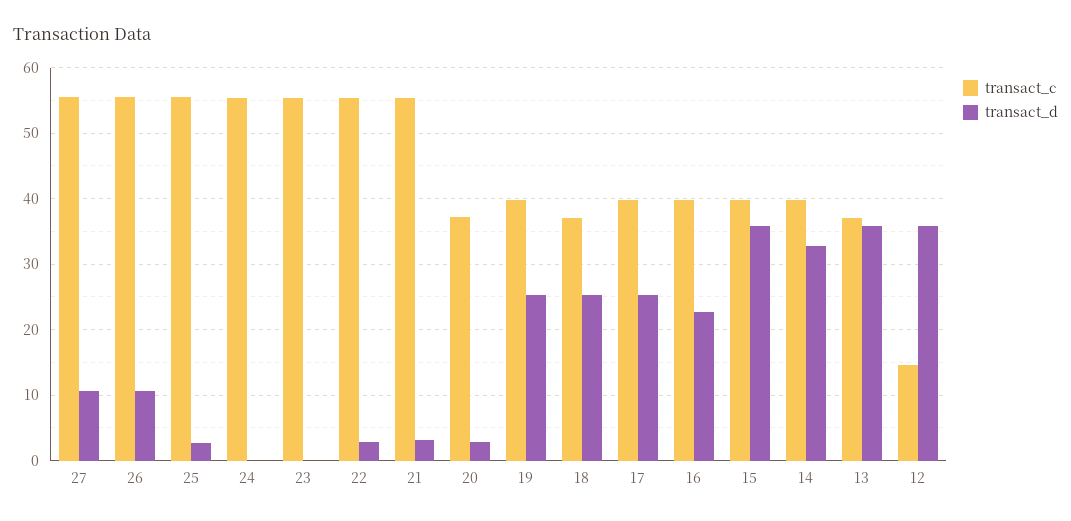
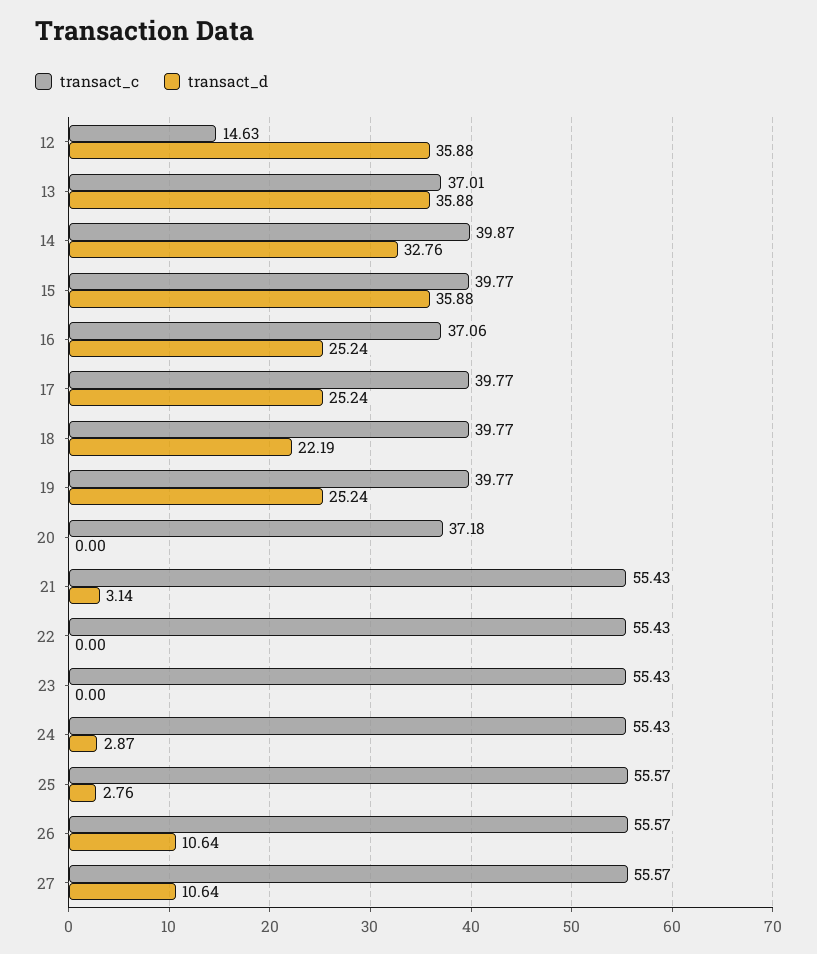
  {
    "transact_c": {
      "27": 55.57,
      "26": 55.57,
      "25": 55.57,
      "24": 55.43,
      "23": 55.43,
      "22": 55.43,
      "21": 55.43,
      "20": 37.18,
      "19": 39.77,
-     "18": 37,
+     "18": 39.77,
      "17": 39.77,
-     "16": 40,
+     "16": 37.06,
      "15": 39.77,
      "14": 39.87,
      "13": 37.01,
      "12": 14.63
    },
    "transact_d": {
      "27": 10.64,
      "26": 10.64,
      "25": 2.76,
-     "24": 0,
+     "24": 2.87,
      "23": 0,
-     "22": 3,
+     "22": 0,
      "21": 3.14,
-     "20": 3,
+     "20": 0,
      "19": 25.24,
-     "18": 25,
+     "18": 22.19,
      "17": 25.24,
-     "16": 23,
+     "16": 25.24,
      "15": 35.88,
      "14": 32.76,
      "13": 35.88,
      "12": 35.88
    }
  }

